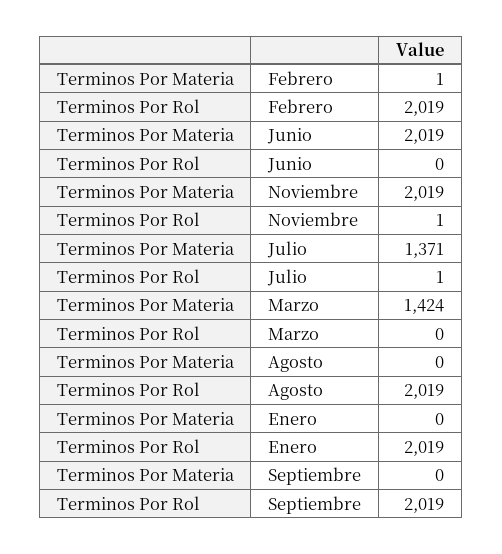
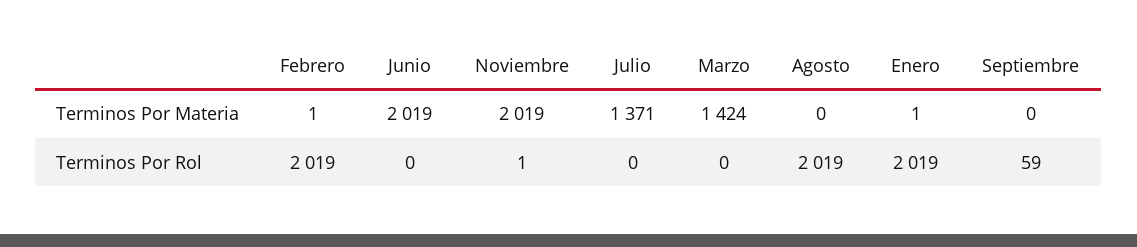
  {
    "Terminos Por Materia": {
      "Febrero": 1,
      "Junio": 2019,
      "Noviembre": 2019,
      "Julio": 1371,
      "Marzo": 1424,
      "Agosto": 0,
-     "Enero": 0,
+     "Enero": 1,
      "Septiembre": 0
    },
    "Terminos Por Rol": {
      "Febrero": 2019,
      "Junio": 0,
      "Noviembre": 1,
-     "Julio": 1,
+     "Julio": 0,
      "Marzo": 0,
      "Agosto": 2019,
      "Enero": 2019,
-     "Septiembre": 2019
+     "Septiembre": 59
    }
  }

